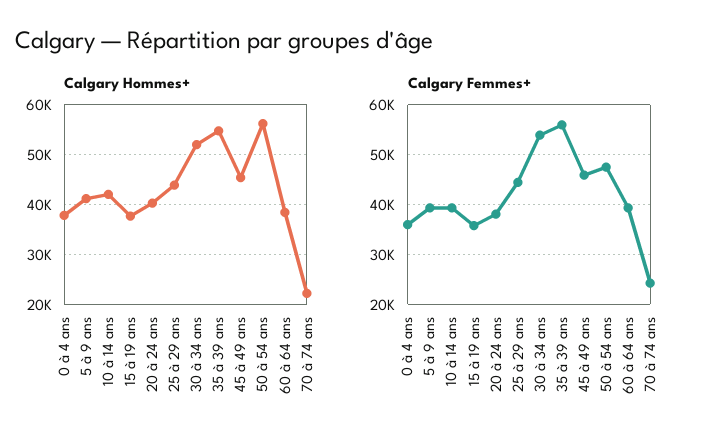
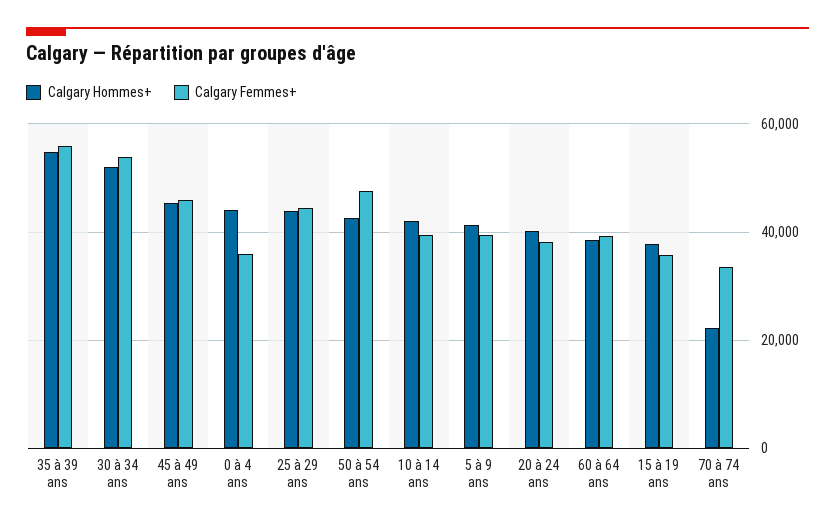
  {
    "Calgary Hommes+": {
-     "0 à 4 ans": 38000,
+     "0 à 4 ans": 44000,
      "5 à 9 ans": 42000,
      "10 à 14 ans": 42000,
      "15 à 19 ans": 38000,
      "20 à 24 ans": 40000,
      "25 à 29 ans": 44000,
      "30 à 34 ans": 52000,
      "35 à 39 ans": 54000,
      "45 à 49 ans": 46000,
-     "50 à 54 ans": 56000,
+     "50 à 54 ans": 42000,
      "60 à 64 ans": 38000,
      "70 à 74 ans": 22000
    },
    "Calgary Femmes+": {
      "0 à 4 ans": 36000,
      "5 à 9 ans": 40000,
      "10 à 14 ans": 40000,
      "15 à 19 ans": 36000,
      "20 à 24 ans": 38000,
      "25 à 29 ans": 44000,
      "30 à 34 ans": 54000,
      "35 à 39 ans": 56000,
      "45 à 49 ans": 46000,
      "50 à 54 ans": 48000,
      "60 à 64 ans": 40000,
-     "70 à 74 ans": 24000
+     "70 à 74 ans": 34000
    }
  }

